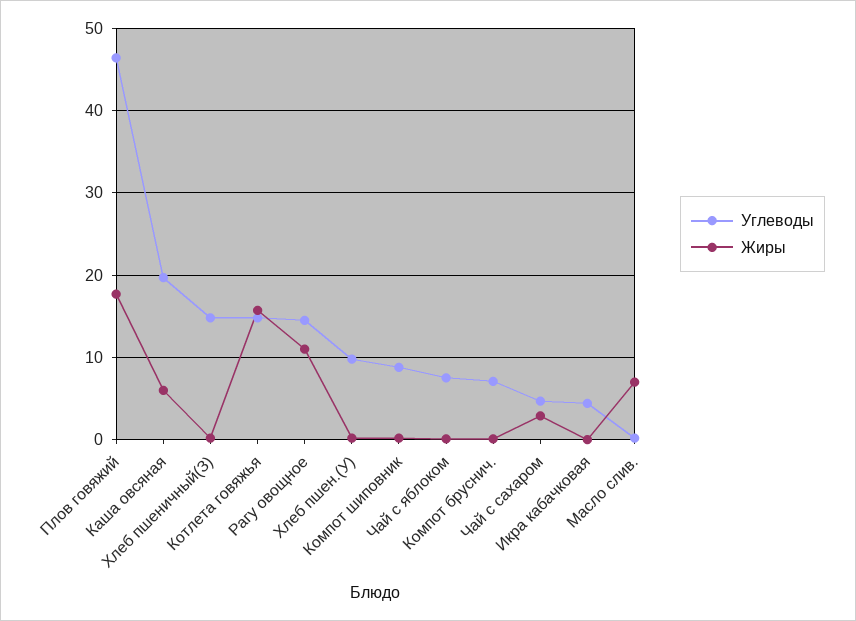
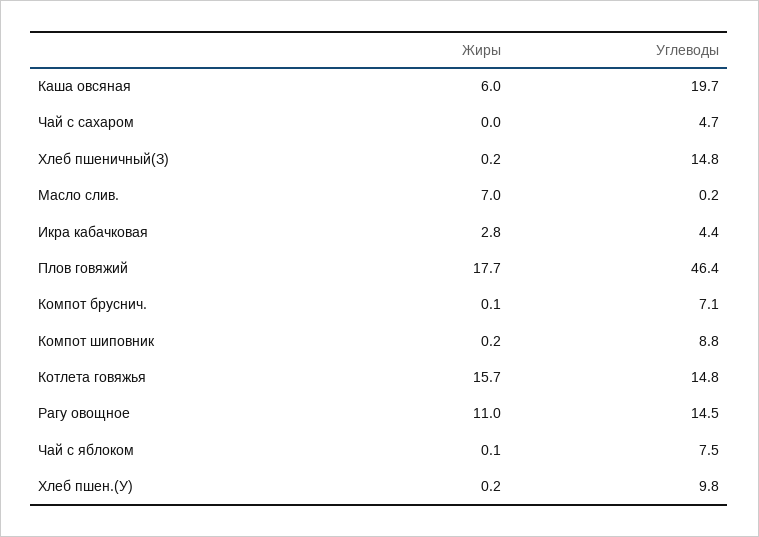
  {
    "Углеводы": {
      "Плов говяжий": 46.4,
      "Каша овсяная": 19.7,
      "Хлеб пшеничный(З)": 14.8,
      "Котлета говяжья": 14.8,
      "Рагу овощное": 14.5,
      "Хлеб пшен.(У)": 9.8,
      "Компот шиповник": 8.8,
      "Чай с яблоком": 7.5,
      "Компот бруснич.": 7.1,
      "Чай с сахаром": 4.7,
      "Икра кабачковая": 4.4,
      "Масло слив.": 0.2
    },
    "Жиры": {
      "Плов говяжий": 17.7,
      "Каша овсяная": 6,
      "Хлеб пшеничный(З)": 0.2,
      "Котлета говяжья": 15.7,
      "Рагу овощное": 11,
      "Хлеб пшен.(У)": 0.2,
      "Компот шиповник": 0.2,
      "Чай с яблоком": 0.1,
      "Компот бруснич.": 0.1,
-     "Чай с сахаром": 3,
+     "Чай с сахаром": 0,
-     "Икра кабачковая": 0,
+     "Икра кабачковая": 2.8,
      "Масло слив.": 7
    }
  }

